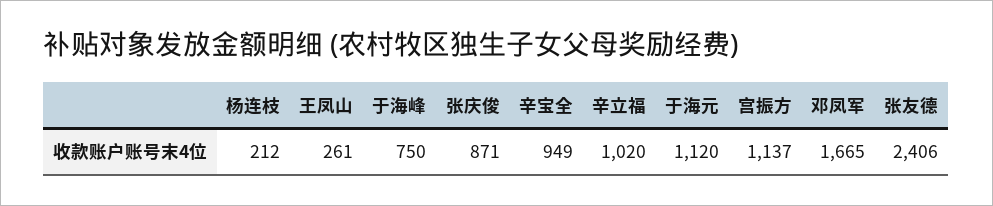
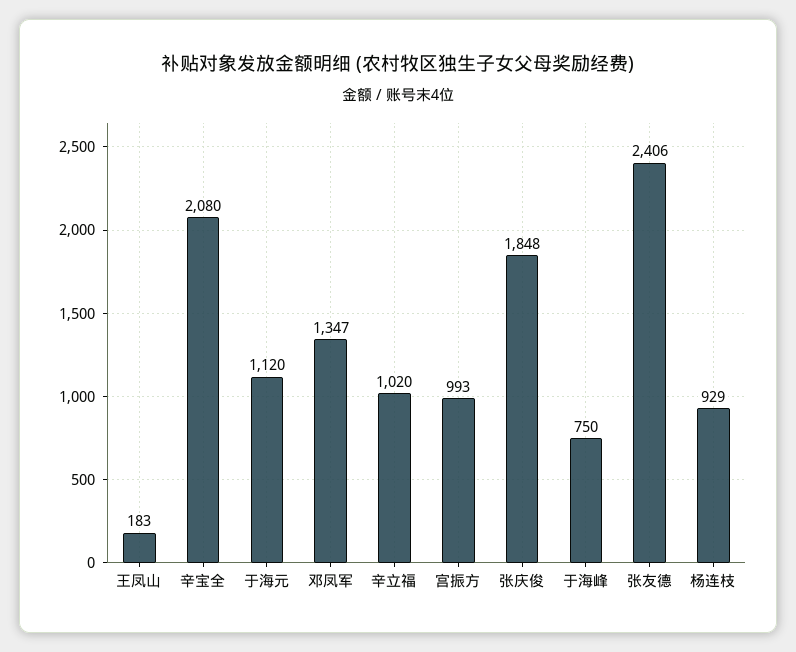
  {
-   "杨连枝": 212,
+   "杨连枝": 929,
-   "王凤山": 261,
+   "王凤山": 183,
    "于海峰": 750,
-   "张庆俊": 871,
+   "张庆俊": 1848,
-   "辛宝全": 949,
+   "辛宝全": 2080,
    "辛立福": 1020,
    "于海元": 1120,
-   "宫振方": 1137,
+   "宫振方": 993,
-   "邓凤军": 1665,
+   "邓凤军": 1347,
    "张友德": 2406
  }

